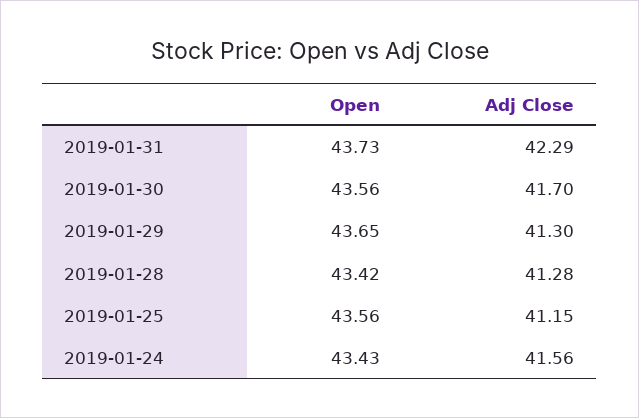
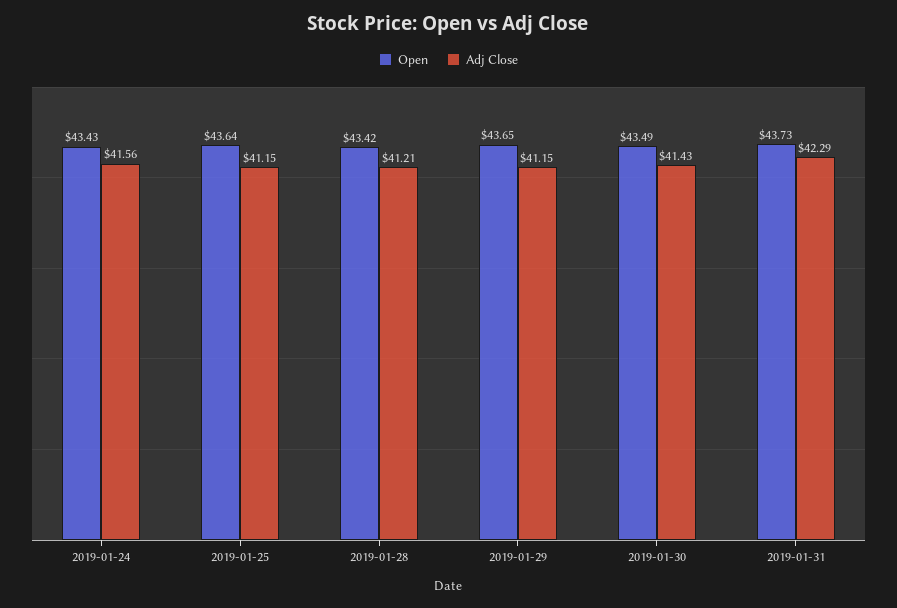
  {
    "Open": {
      "2019-01-31": 43.73,
-     "2019-01-30": 43.56,
+     "2019-01-30": 43.49,
      "2019-01-29": 43.65,
      "2019-01-28": 43.42,
-     "2019-01-25": 43.56,
+     "2019-01-25": 43.64,
      "2019-01-24": 43.43
    },
    "Adj Close": {
      "2019-01-31": 42.29,
-     "2019-01-30": 41.7,
+     "2019-01-30": 41.43,
-     "2019-01-29": 41.3,
+     "2019-01-29": 41.15,
-     "2019-01-28": 41.28,
+     "2019-01-28": 41.21,
      "2019-01-25": 41.15,
      "2019-01-24": 41.56
    }
  }

